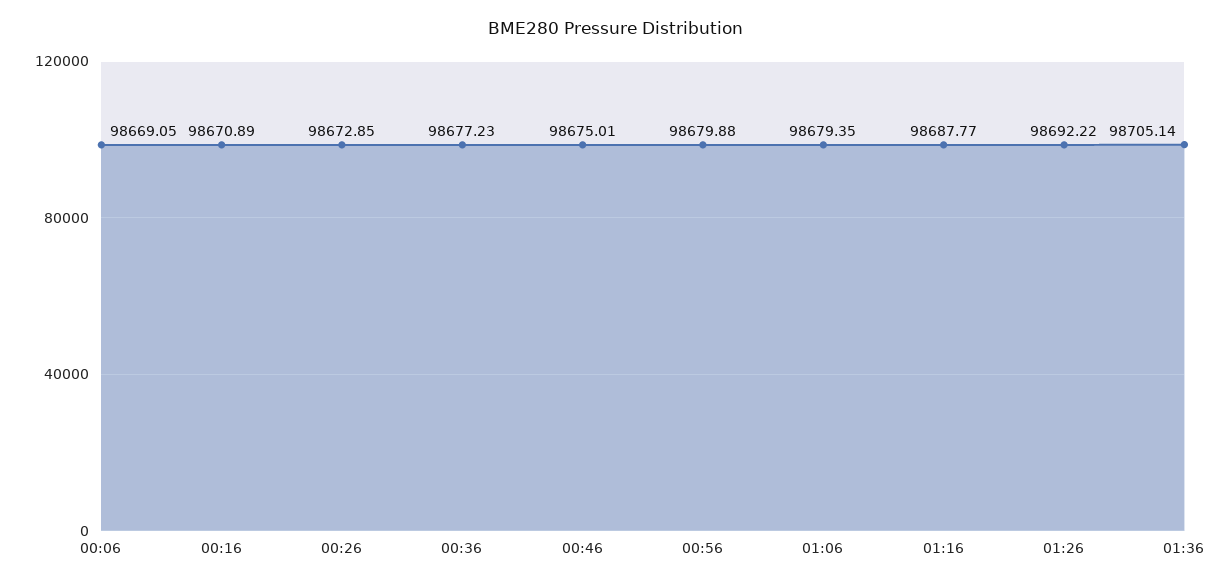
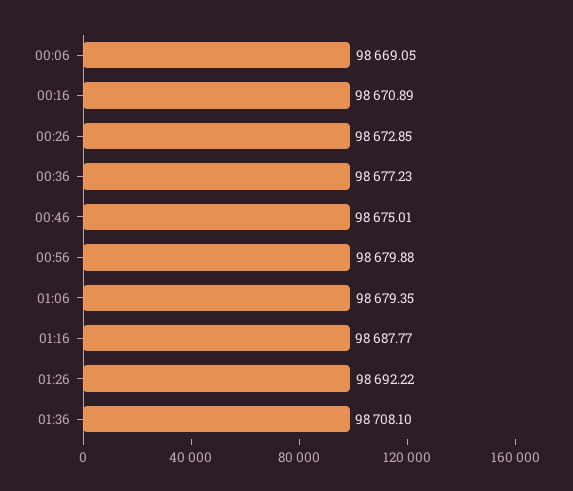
  {
    "00:06": 98669.05,
    "00:16": 98670.89,
    "00:26": 98672.85,
    "00:36": 98677.23,
    "00:46": 98675.01,
    "00:56": 98679.88,
    "01:06": 98679.35,
    "01:16": 98687.77,
    "01:26": 98692.22,
-   "01:36": 98705.14
+   "01:36": 98708.1
  }

